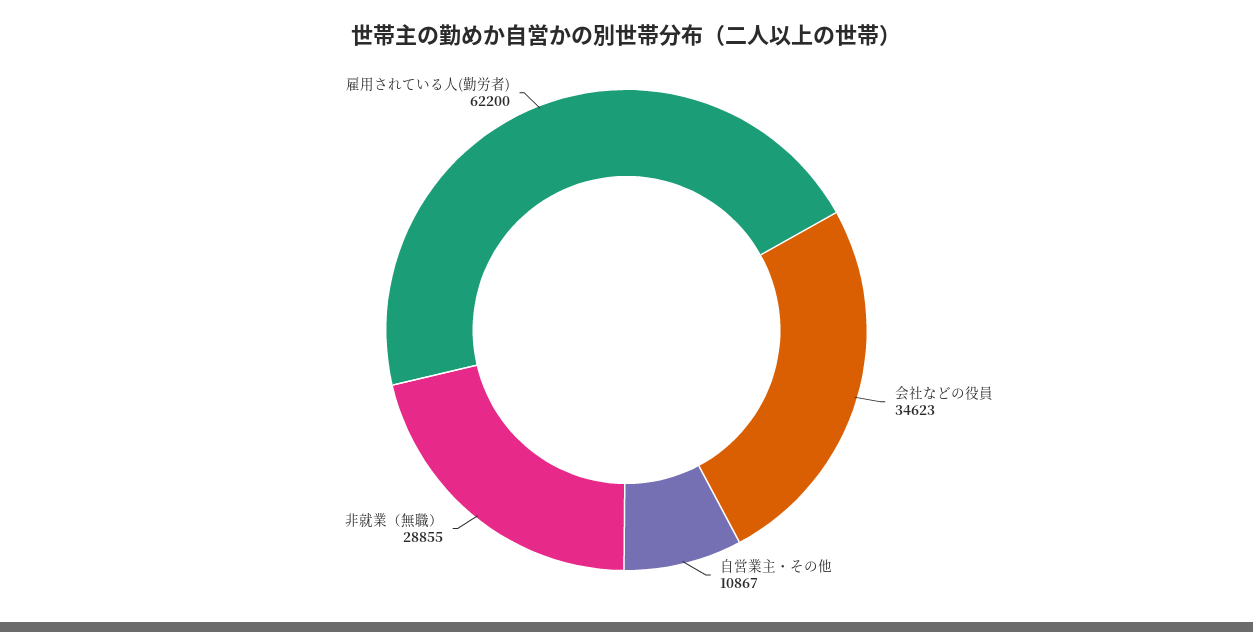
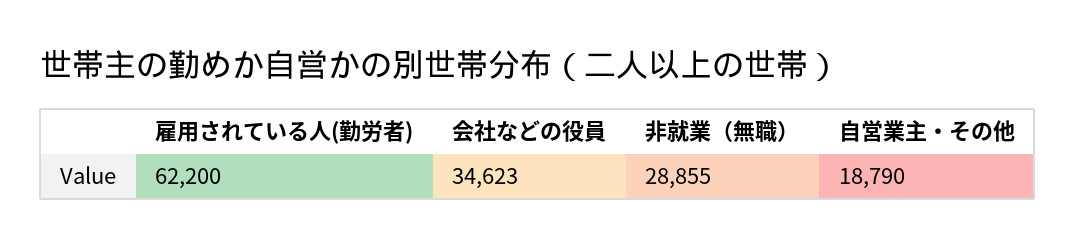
  {
    "会社などの役員": 34623,
-   "自営業主・その他": 10867,
+   "自営業主・その他": 18790,
    "非就業（無職）": 28855,
    "雇用されている人(勤労者)": 62200
  }

